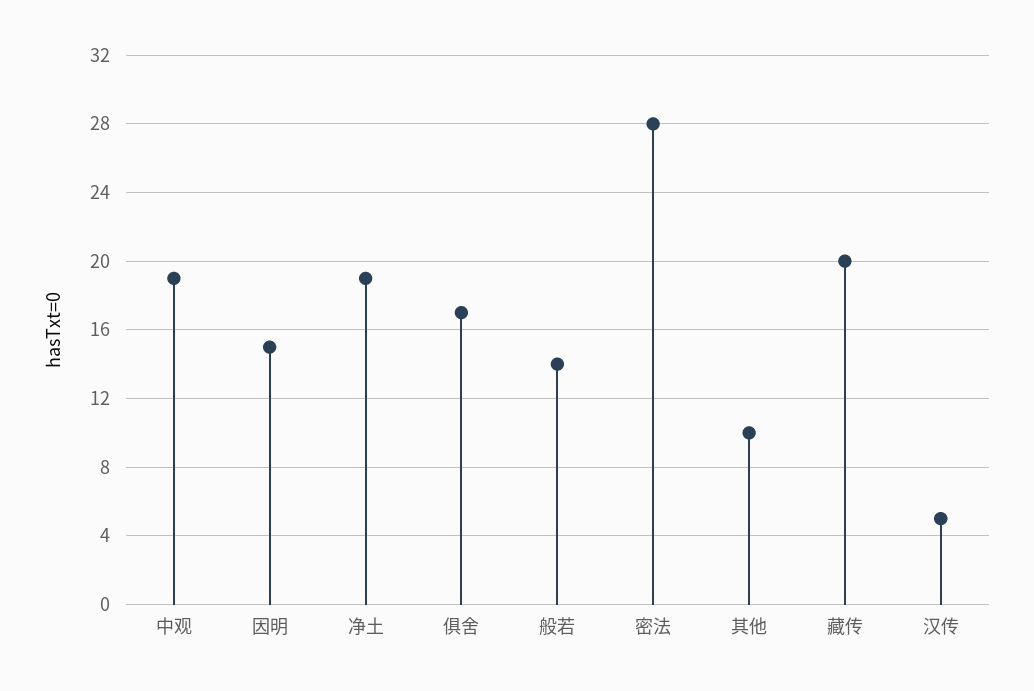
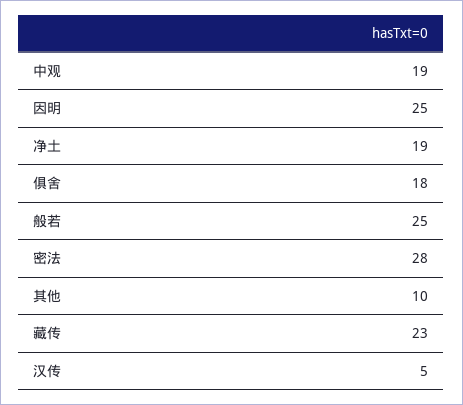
  {
    "中观": 19,
-   "因明": 15,
+   "因明": 25,
    "净土": 19,
-   "俱舍": 17,
+   "俱舍": 18,
-   "般若": 14,
+   "般若": 25,
    "密法": 28,
    "其他": 10,
-   "藏传": 20,
+   "藏传": 23,
    "汉传": 5
  }

